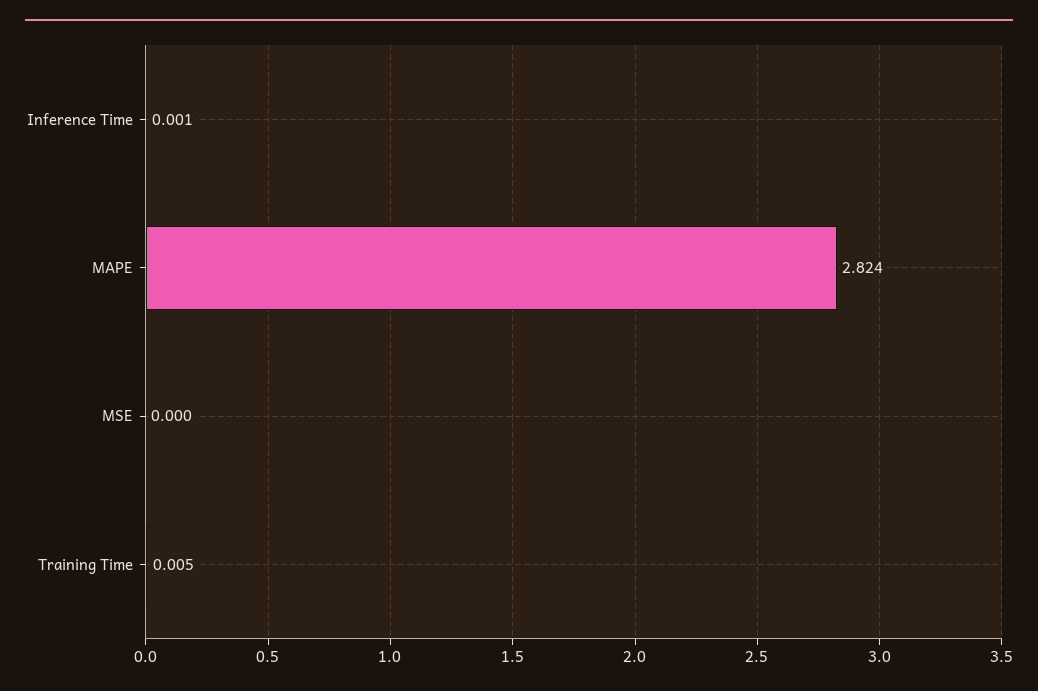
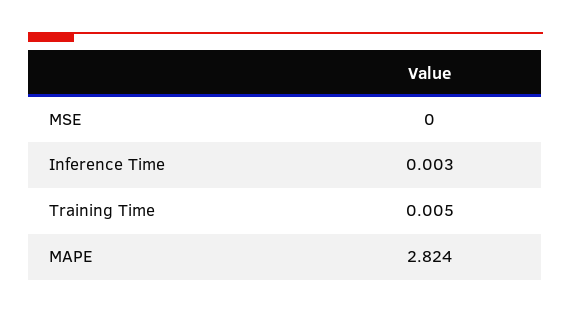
  {
-   "Inference Time": 0.001,
+   "Inference Time": 0.003,
    "MAPE": 2.824,
    "MSE": 0,
    "Training Time": 0.005
  }

